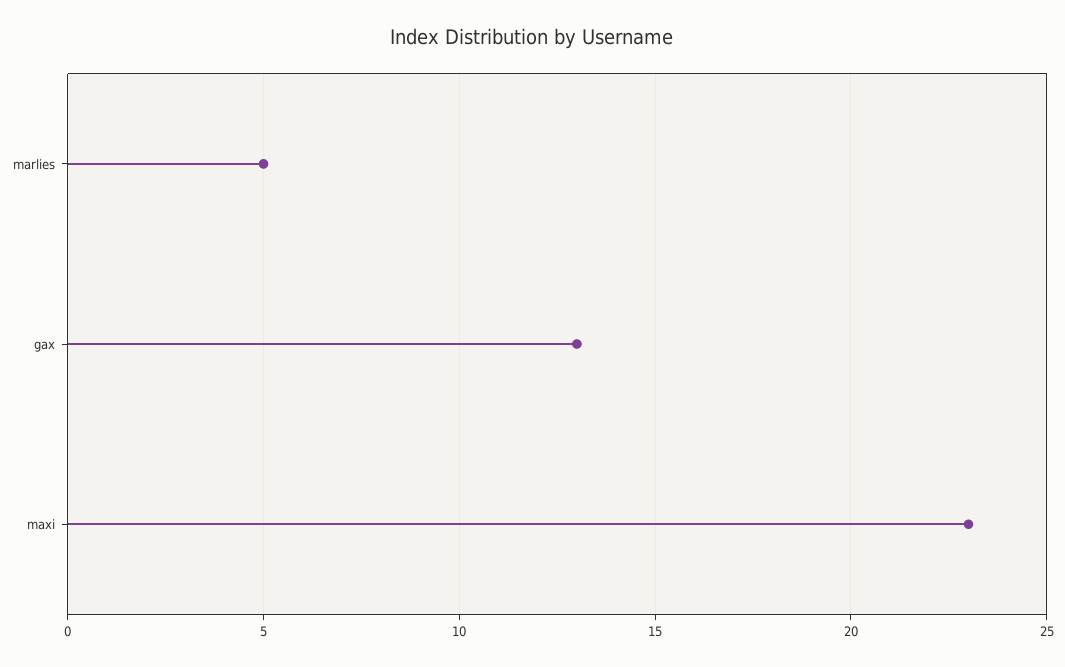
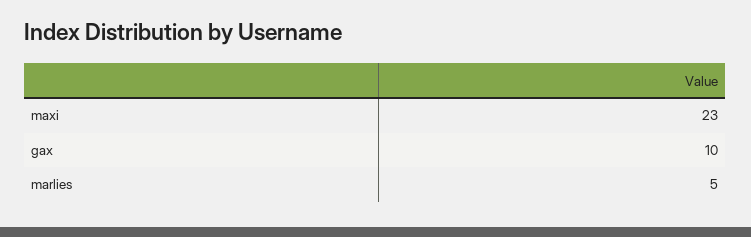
  {
    "marlies": 5,
-   "gax": 13,
+   "gax": 10,
    "maxi": 23
  }

